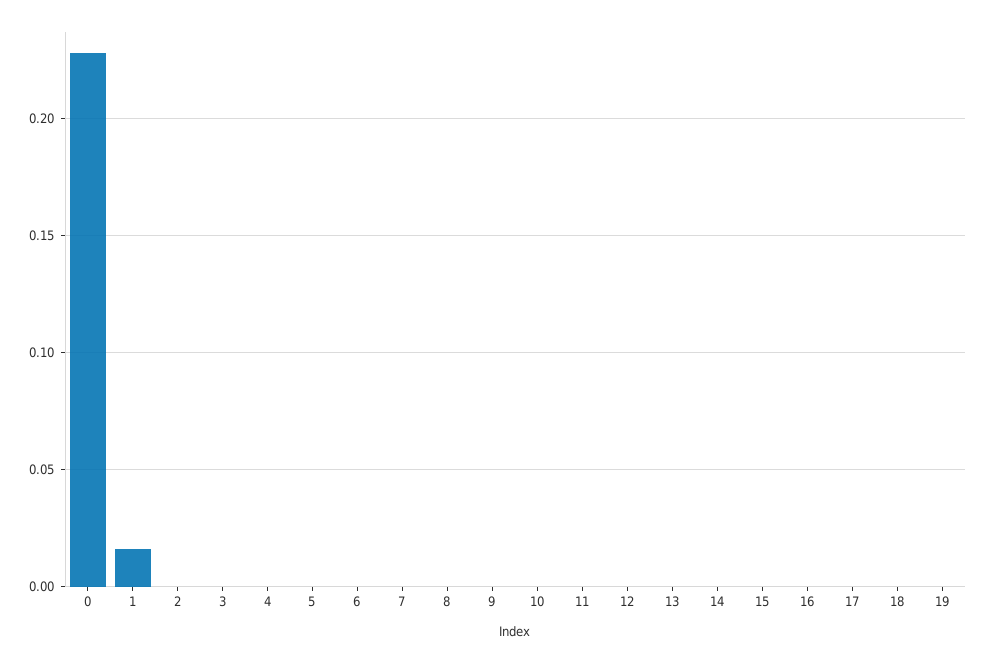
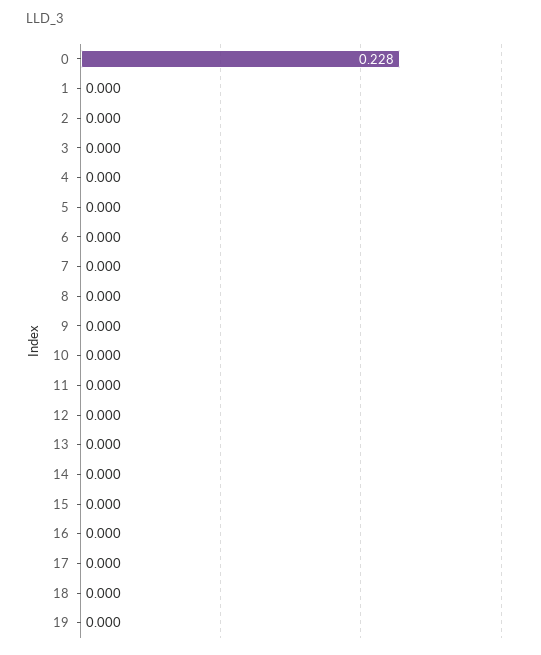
  {
    "0": 0.228,
-   "1": 0.015,
+   "1": 0,
    "2": 0,
    "3": 0,
    "4": 0,
    "5": 0,
    "6": 0,
    "7": 0,
    "8": 0,
    "9": 0,
    "10": 0,
    "11": 0,
    "12": 0,
    "13": 0,
    "14": 0,
    "15": 0,
    "16": 0,
    "17": 0,
    "18": 0,
    "19": 0
  }

